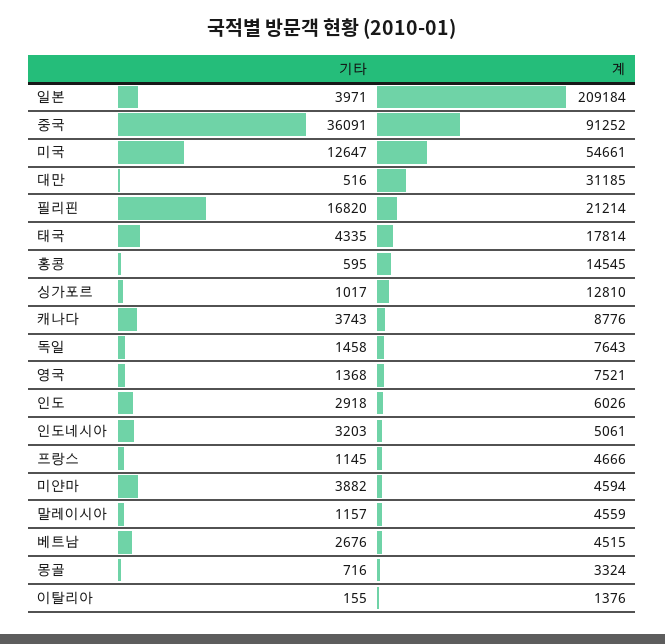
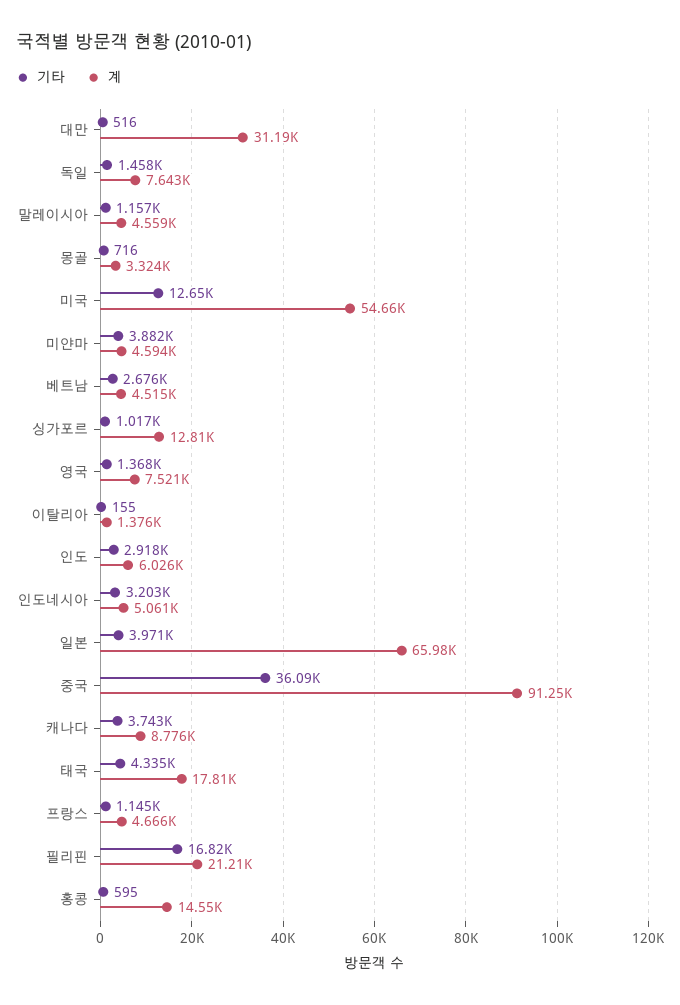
  {
    "기타": {
      "일본": 3971,
      "중국": 36091,
      "미국": 12647,
      "대만": 516,
      "필리핀": 16820,
      "태국": 4335,
      "홍콩": 595,
      "싱가포르": 1017,
      "캐나다": 3743,
      "독일": 1458,
      "영국": 1368,
      "인도": 2918,
      "인도네시아": 3203,
      "프랑스": 1145,
      "미얀마": 3882,
      "말레이시아": 1157,
      "베트남": 2676,
      "몽골": 716,
      "이탈리아": 155
    },
    "계": {
-     "일본": 209184,
+     "일본": 65980,
      "중국": 91252,
      "미국": 54661,
      "대만": 31185,
      "필리핀": 21214,
      "태국": 17814,
      "홍콩": 14545,
      "싱가포르": 12810,
      "캐나다": 8776,
      "독일": 7643,
      "영국": 7521,
      "인도": 6026,
      "인도네시아": 5061,
      "프랑스": 4666,
      "미얀마": 4594,
      "말레이시아": 4559,
      "베트남": 4515,
      "몽골": 3324,
      "이탈리아": 1376
    }
  }

